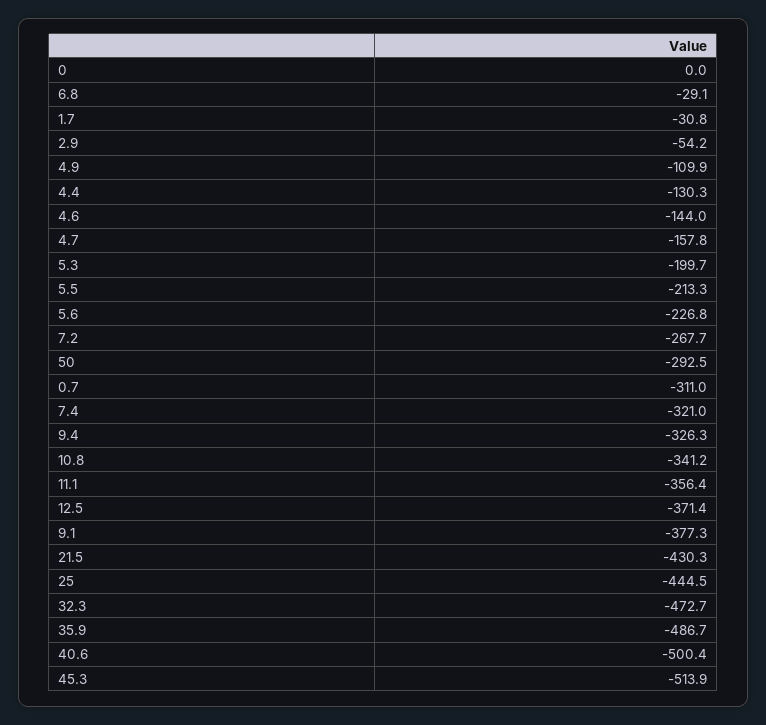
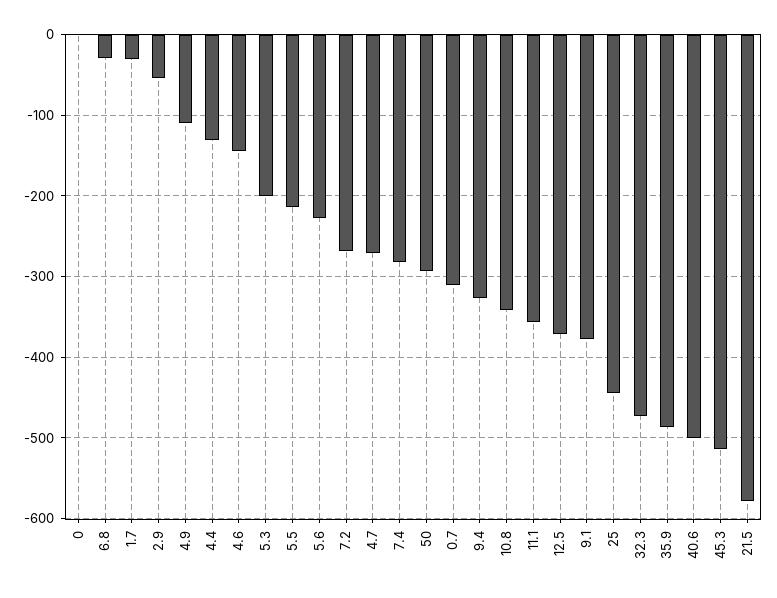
  {
    "0": 0,
    "6.8": -29.1,
    "1.7": -30.8,
    "2.9": -54.2,
    "4.9": -109.9,
    "4.4": -130.3,
    "4.6": -144,
-   "4.7": -157.8,
+   "4.7": -270,
    "5.3": -199.7,
    "5.5": -213.3,
    "5.6": -226.8,
    "7.2": -267.7,
    "50": -292.5,
    "0.7": -311,
-   "7.4": -321,
+   "7.4": -280,
    "9.4": -326.3,
    "10.8": -341.2,
    "11.1": -356.4,
    "12.5": -371.4,
    "9.1": -377.3,
-   "21.5": -430.3,
+   "21.5": -580,
    "25": -444.5,
    "32.3": -472.7,
    "35.9": -486.7,
    "40.6": -500.4,
    "45.3": -513.9
  }

